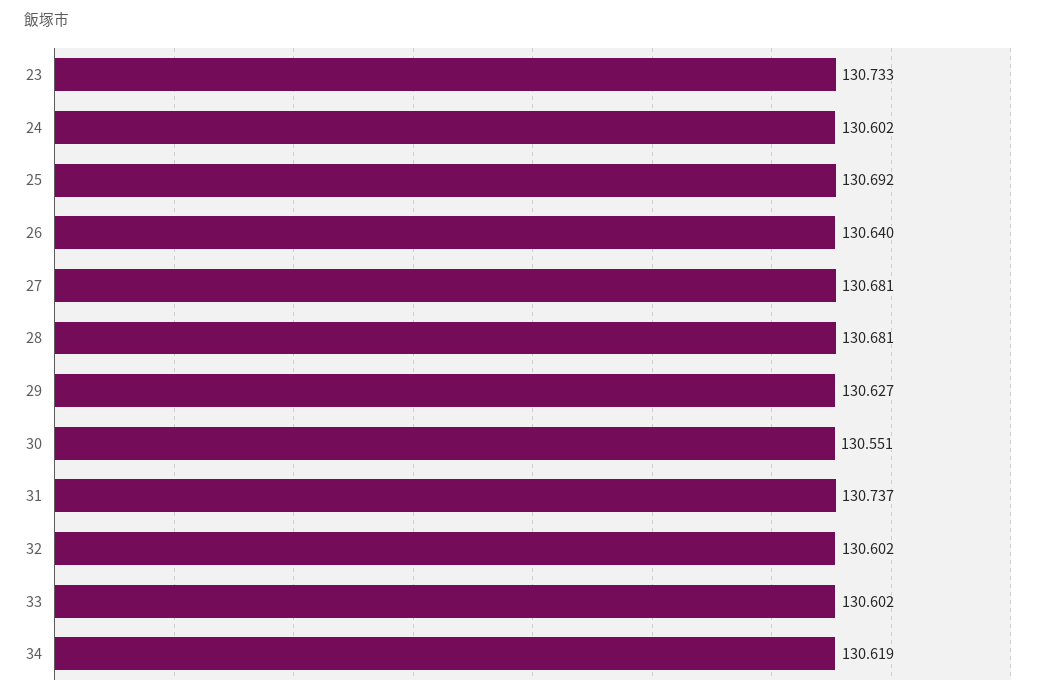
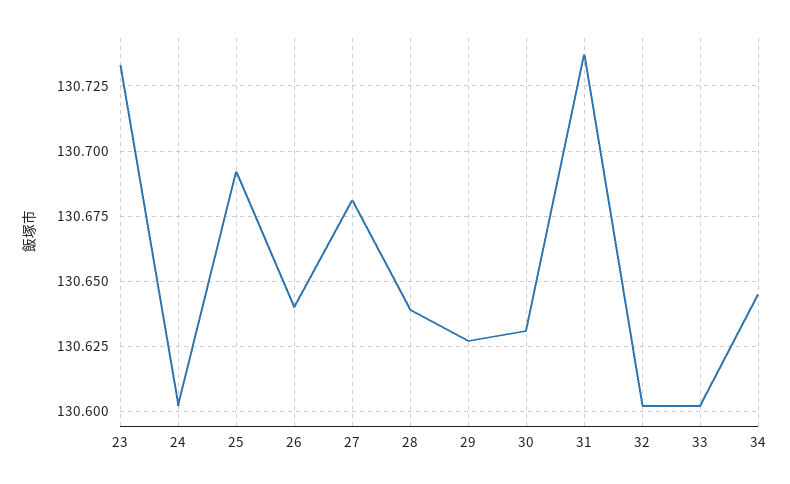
  {
    "23": 130.733,
    "24": 130.602,
    "25": 130.692,
    "26": 130.64,
    "27": 130.681,
-   "28": 130.681,
+   "28": 130.64,
    "29": 130.627,
-   "30": 130.551,
+   "30": 130.63,
    "31": 130.737,
    "32": 130.602,
    "33": 130.602,
-   "34": 130.619
+   "34": 130.645
  }

